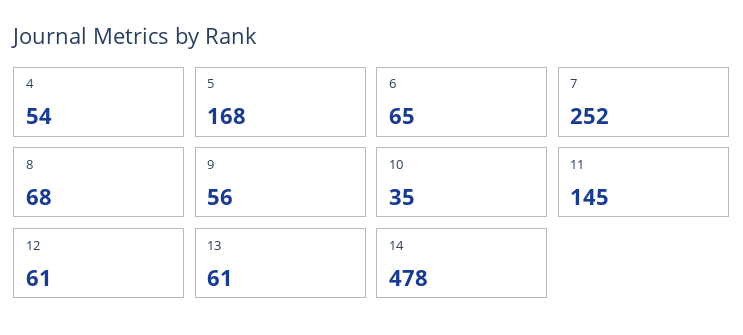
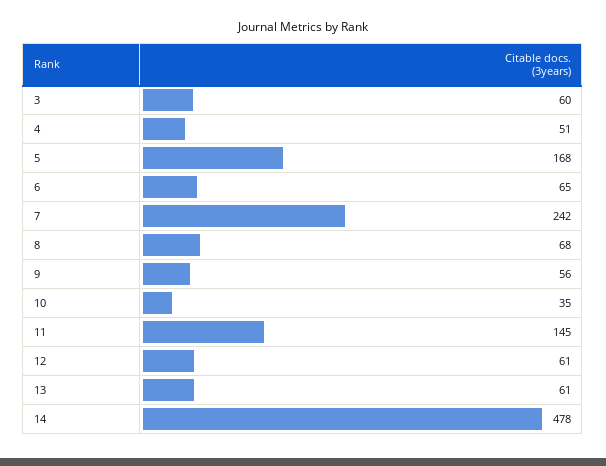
  {
-   "4": 54,
+   "4": 51,
    "5": 168,
    "6": 65,
-   "7": 252,
+   "7": 242,
    "8": 68,
    "9": 56,
    "10": 35,
    "11": 145,
    "12": 61,
    "13": 61,
-   "14": 478
+   "14": 478,
+   "3": 60
  }

